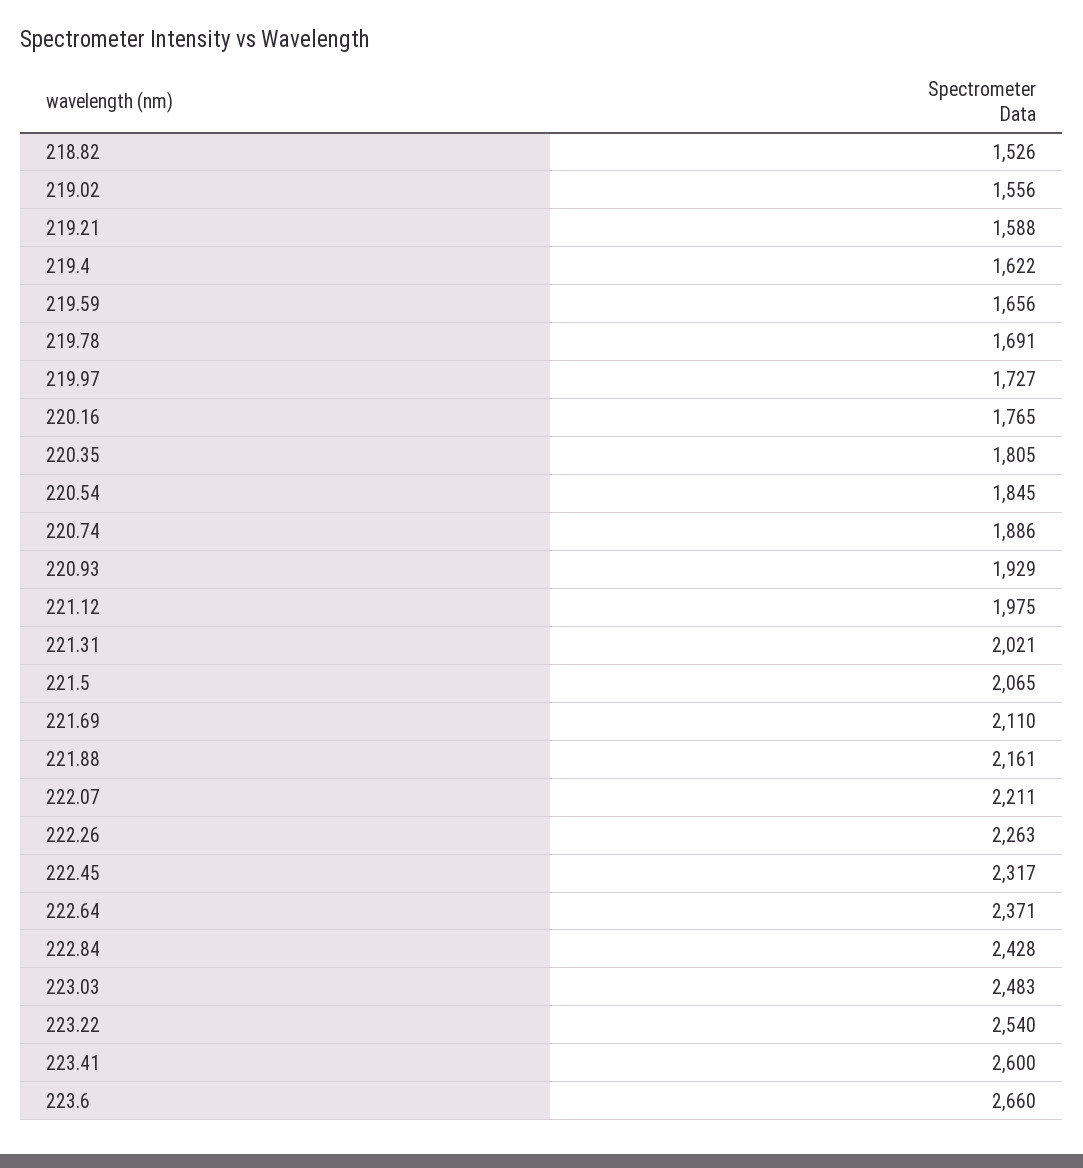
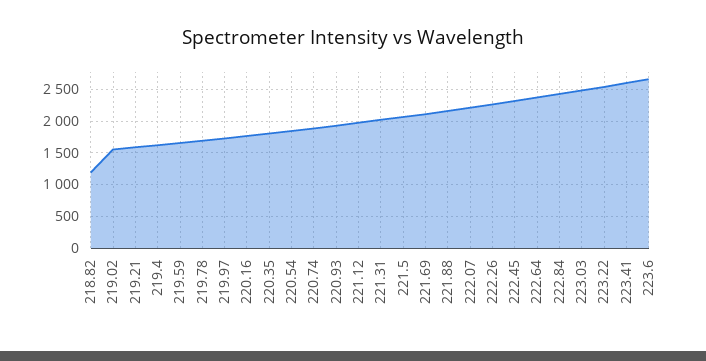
  {
-   "218.82": 1526,
+   "218.82": 1200,
    "219.02": 1556,
    "219.21": 1588,
    "219.4": 1622,
    "219.59": 1656,
    "219.78": 1691,
    "219.97": 1727,
    "220.16": 1765,
    "220.35": 1805,
    "220.54": 1845,
    "220.74": 1886,
    "220.93": 1929,
    "221.12": 1975,
    "221.31": 2021,
    "221.5": 2065,
    "221.69": 2110,
    "221.88": 2161,
    "222.07": 2211,
    "222.26": 2263,
    "222.45": 2317,
    "222.64": 2371,
    "222.84": 2428,
    "223.03": 2483,
    "223.22": 2540,
    "223.41": 2600,
    "223.6": 2660
  }

